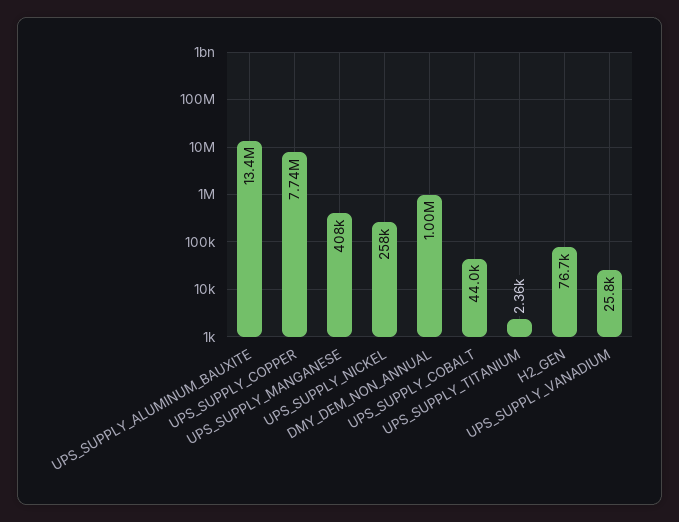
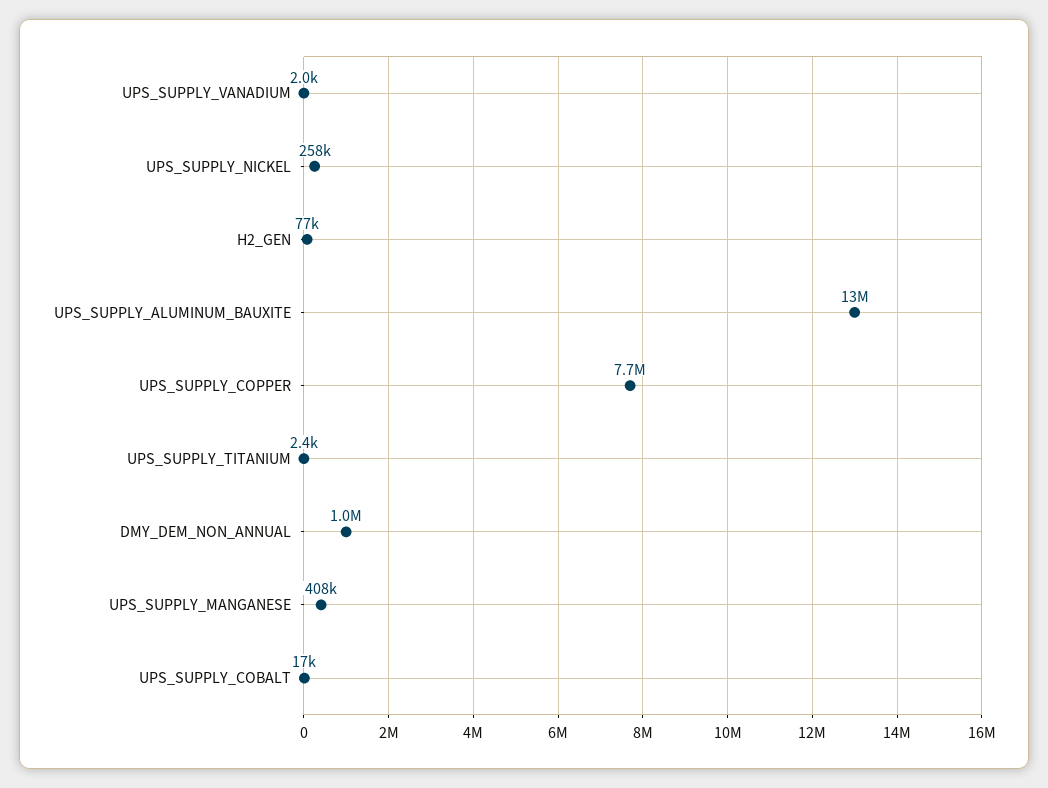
  {
    "UPS_SUPPLY_ALUMINUM_BAUXITE": 13400000,
    "UPS_SUPPLY_COPPER": 7740000,
    "UPS_SUPPLY_MANGANESE": 408000,
    "UPS_SUPPLY_NICKEL": 258000,
    "DMY_DEM_NON_ANNUAL": 1000000,
-   "UPS_SUPPLY_COBALT": 44000,
+   "UPS_SUPPLY_COBALT": 17000,
    "UPS_SUPPLY_TITANIUM": 2360,
    "H2_GEN": 76700,
-   "UPS_SUPPLY_VANADIUM": 25800
+   "UPS_SUPPLY_VANADIUM": 2000
  }

